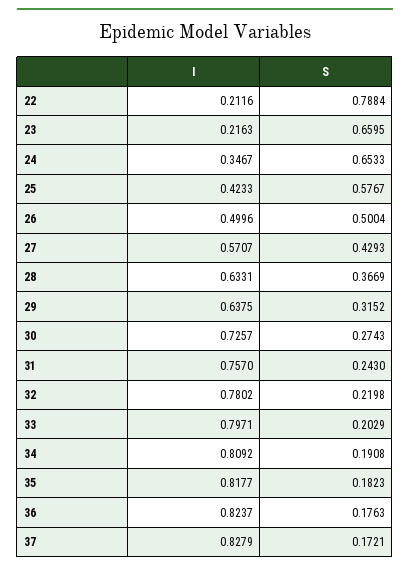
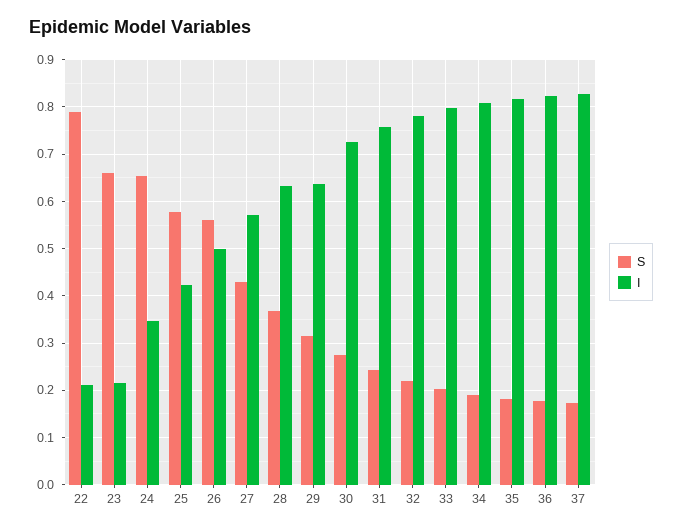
  {
    "I": {
      "22": 0.2116,
      "23": 0.2163,
      "24": 0.3467,
      "25": 0.4233,
      "26": 0.4996,
      "27": 0.5707,
      "28": 0.6331,
      "29": 0.6375,
      "30": 0.7257,
      "31": 0.757,
      "32": 0.7802,
      "33": 0.7971,
      "34": 0.8092,
      "35": 0.8177,
      "36": 0.8237,
      "37": 0.8279
    },
    "S": {
      "22": 0.7884,
      "23": 0.6595,
      "24": 0.6533,
      "25": 0.5767,
-     "26": 0.5004,
+     "26": 0.56,
      "27": 0.4293,
      "28": 0.3669,
      "29": 0.3152,
      "30": 0.2743,
      "31": 0.243,
      "32": 0.2198,
      "33": 0.2029,
      "34": 0.1908,
      "35": 0.1823,
      "36": 0.1763,
      "37": 0.1721
    }
  }

